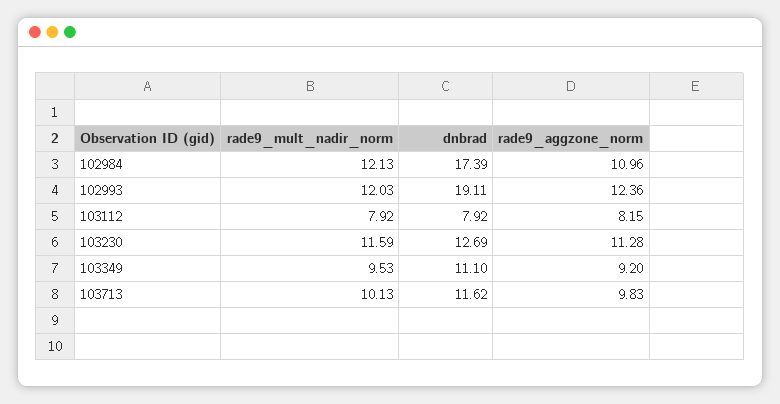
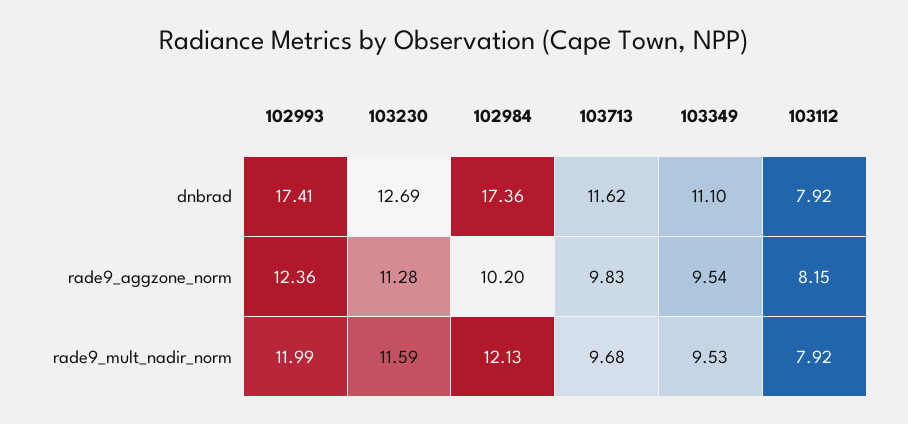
  {
    "rade9_mult_nadir_norm": {
      "102984": 12.13,
-     "102993": 12.03,
+     "102993": 11.99,
      "103112": 7.92,
      "103230": 11.59,
      "103349": 9.53,
-     "103713": 10.13
+     "103713": 9.68
    },
    "dnbrad": {
-     "102984": 17.39,
+     "102984": 17.36,
-     "102993": 19.11,
+     "102993": 17.41,
      "103112": 7.92,
      "103230": 12.69,
      "103349": 11.1,
      "103713": 11.62
    },
    "rade9_aggzone_norm": {
-     "102984": 10.96,
+     "102984": 10.2,
      "102993": 12.36,
      "103112": 8.15,
      "103230": 11.28,
-     "103349": 9.2,
+     "103349": 9.54,
      "103713": 9.83
    }
  }

